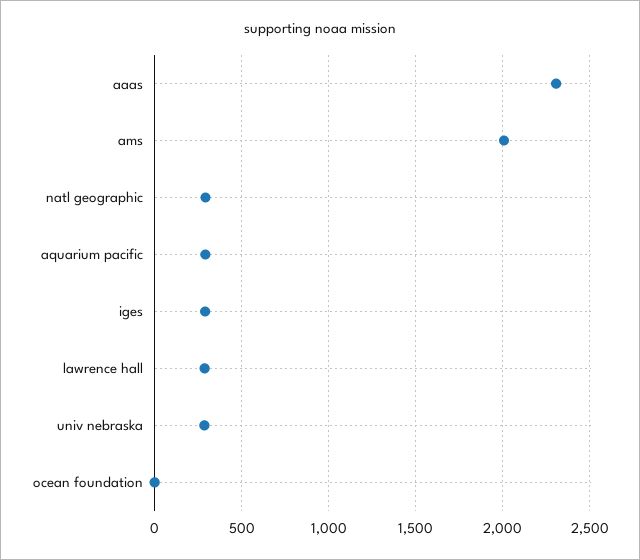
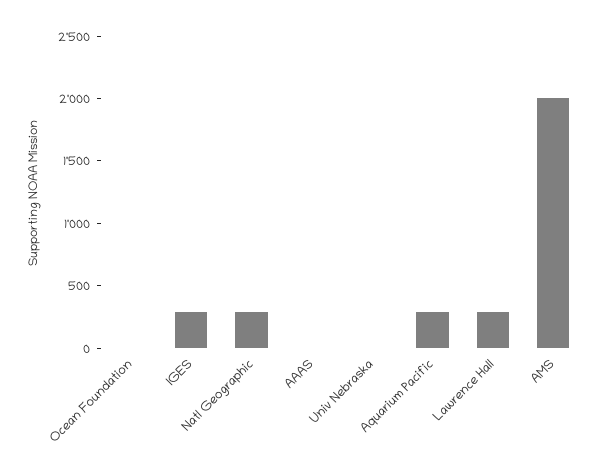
  {
-   "aaas": 2300,
+   "aaas": 0,
    "ams": 2000,
    "natl geographic": 300,
    "aquarium pacific": 300,
    "iges": 300,
    "lawrence hall": 300,
-   "univ nebraska": 300,
+   "univ nebraska": 0,
    "ocean foundation": 0
  }

